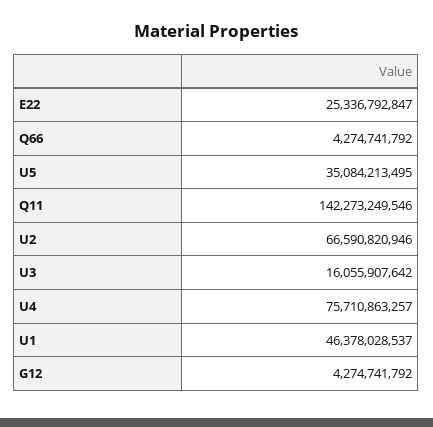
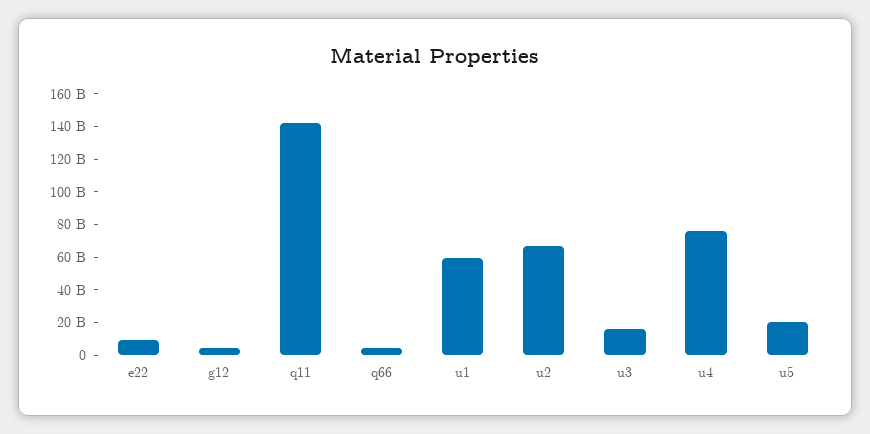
  {
-   "E22": 25336792847,
+   "E22": 10000000000,
    "Q66": 4274741792,
-   "U5": 35084213495,
+   "U5": 20000000000,
    "Q11": 142273249546,
    "U2": 66590820946,
    "U3": 16055907642,
    "U4": 75710863257,
-   "U1": 46378028537,
+   "U1": 60000000000,
    "G12": 4274741792
  }

